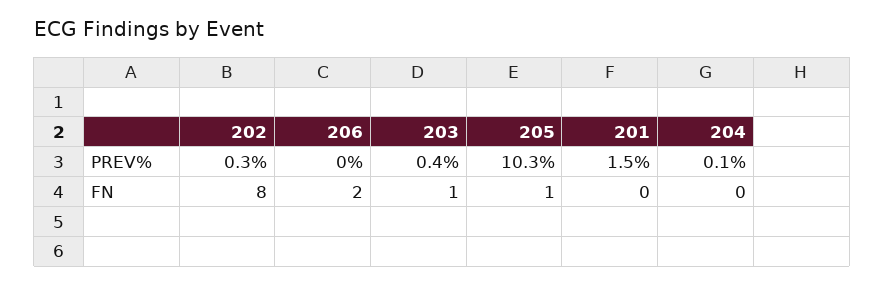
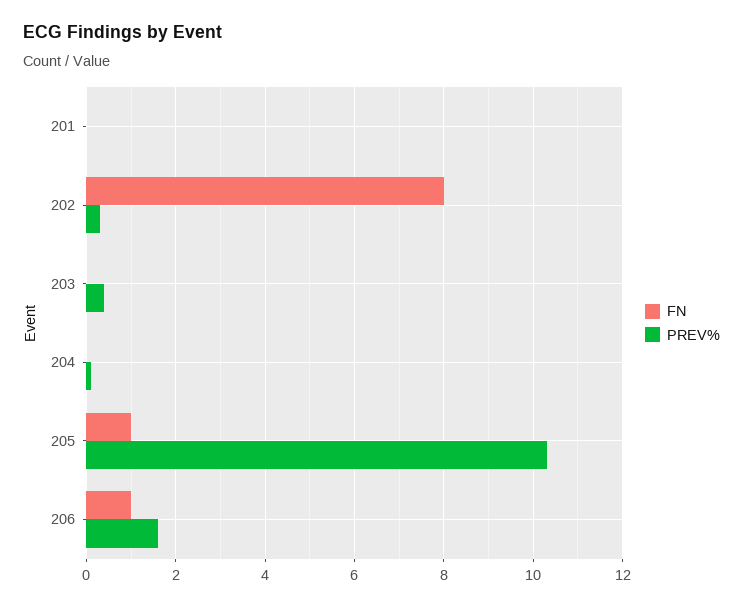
  {
    "PREV%": {
      "202": 0.3,
-     "206": 0,
+     "206": 1.5,
      "203": 0.4,
      "205": 10.3,
-     "201": 1.5,
+     "201": 0,
      "204": 0.1
    },
    "FN": {
      "202": 8,
-     "206": 2,
+     "206": 1,
-     "203": 1,
+     "203": 0,
      "205": 1,
      "201": 0,
      "204": 0
    }
  }

